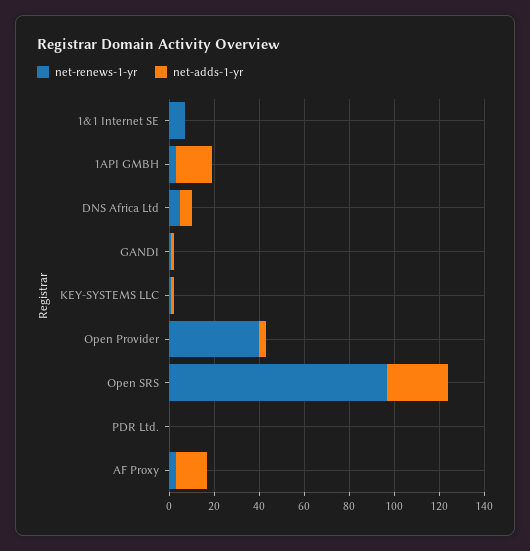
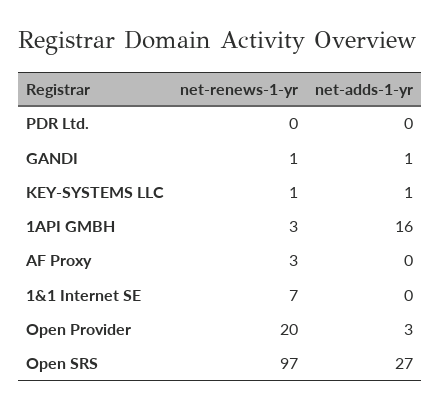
  {
    "net-renews-1-yr": {
      "1&1 Internet SE": 7,
      "1API GMBH": 3,
-     "DNS Africa Ltd": 5,
      "GANDI": 1,
      "KEY-SYSTEMS LLC": 1,
-     "Open Provider": 40,
+     "Open Provider": 20,
      "Open SRS": 97,
      "PDR Ltd.": 0,
      "AF Proxy": 3
    },
    "net-adds-1-yr": {
      "1&1 Internet SE": 0,
      "1API GMBH": 16,
-     "DNS Africa Ltd": 5,
      "GANDI": 1,
      "KEY-SYSTEMS LLC": 1,
      "Open Provider": 3,
      "Open SRS": 27,
      "PDR Ltd.": 0,
-     "AF Proxy": 15
+     "AF Proxy": 0
    }
  }

